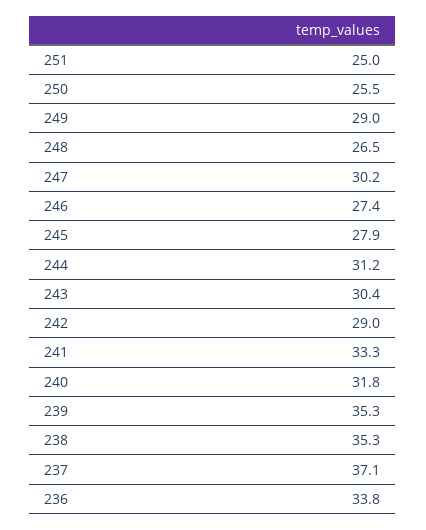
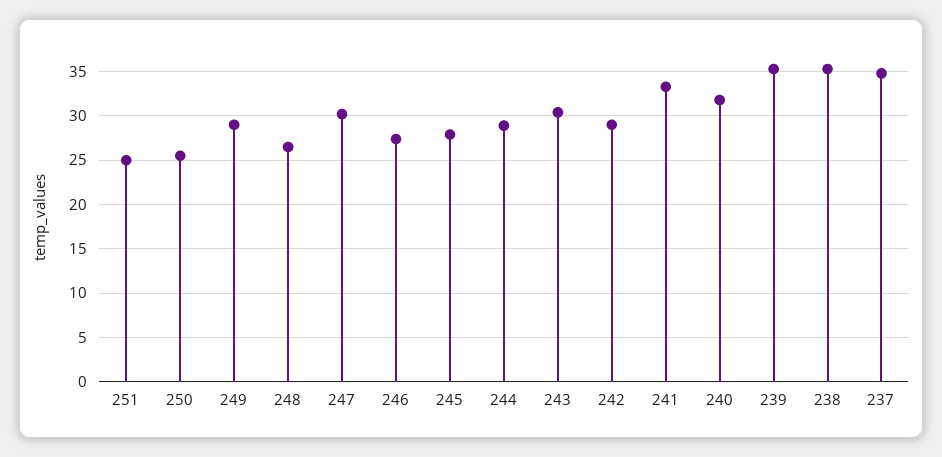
  {
    "251": 25,
    "250": 25.5,
    "249": 29,
    "248": 26.5,
    "247": 30.2,
    "246": 27.4,
    "245": 27.9,
-   "244": 31.2,
+   "244": 29,
    "243": 30.4,
    "242": 29,
    "241": 33.3,
    "240": 31.8,
    "239": 35.3,
    "238": 35.3,
-   "237": 37.1,
+   "237": 35
-   "236": 33.8
  }

